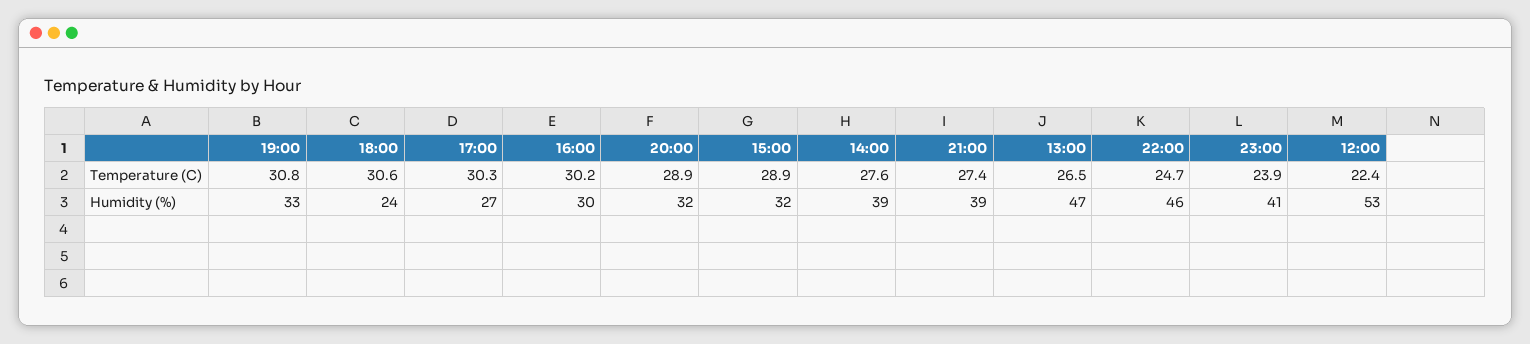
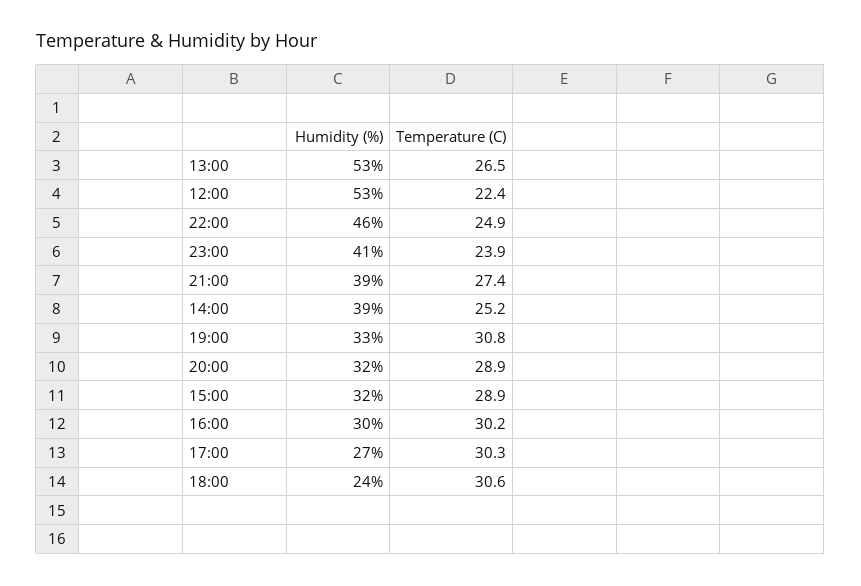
  {
    "19:00": {
      "Temperature (C)": 30.8,
      "Humidity (%)": 33
    },
    "18:00": {
      "Temperature (C)": 30.6,
      "Humidity (%)": 24
    },
    "17:00": {
      "Temperature (C)": 30.3,
      "Humidity (%)": 27
    },
    "16:00": {
      "Temperature (C)": 30.2,
      "Humidity (%)": 30
    },
    "20:00": {
      "Temperature (C)": 28.9,
      "Humidity (%)": 32
    },
    "15:00": {
      "Temperature (C)": 28.9,
      "Humidity (%)": 32
    },
    "14:00": {
-     "Temperature (C)": 27.6,
+     "Temperature (C)": 25.2,
      "Humidity (%)": 39
    },
    "21:00": {
      "Temperature (C)": 27.4,
      "Humidity (%)": 39
    },
    "13:00": {
      "Temperature (C)": 26.5,
-     "Humidity (%)": 47
+     "Humidity (%)": 53
    },
    "22:00": {
-     "Temperature (C)": 24.7,
+     "Temperature (C)": 24.9,
      "Humidity (%)": 46
    },
    "23:00": {
      "Temperature (C)": 23.9,
      "Humidity (%)": 41
    },
    "12:00": {
      "Temperature (C)": 22.4,
      "Humidity (%)": 53
    }
  }

